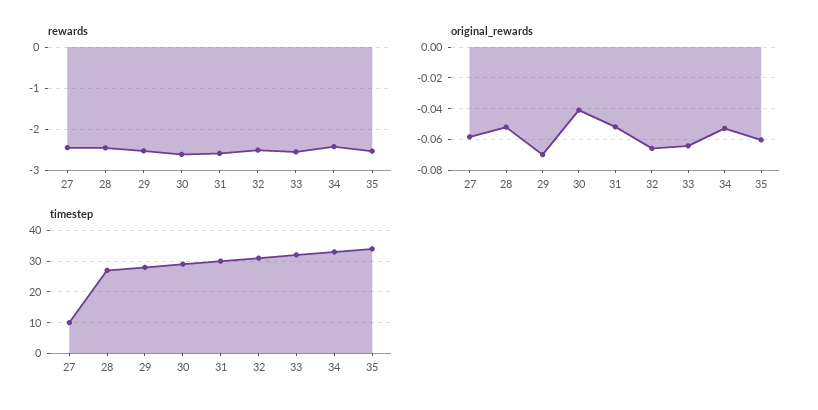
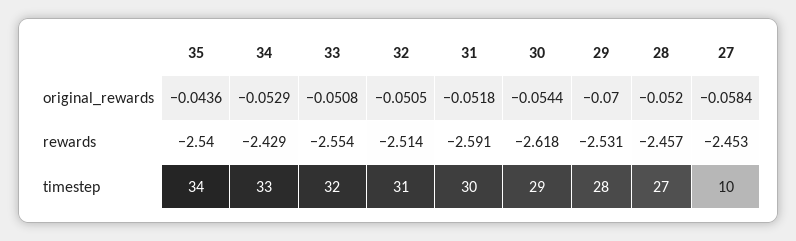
  {
    "rewards": {
      "27": -2.453,
      "28": -2.457,
      "29": -2.531,
      "30": -2.618,
      "31": -2.591,
      "32": -2.514,
      "33": -2.554,
      "34": -2.429,
      "35": -2.54
    },
    "original_rewards": {
      "27": -0.0584,
      "28": -0.052,
      "29": -0.07,
-     "30": -0.04,
+     "30": -0.0544,
      "31": -0.0518,
-     "32": -0.065,
+     "32": -0.0505,
-     "33": -0.065,
+     "33": -0.0508,
      "34": -0.0529,
-     "35": -0.06
+     "35": -0.0436
    },
    "timestep": {
      "27": 10,
      "28": 27,
      "29": 28,
      "30": 29,
      "31": 30,
      "32": 31,
      "33": 32,
      "34": 33,
      "35": 34
    }
  }

